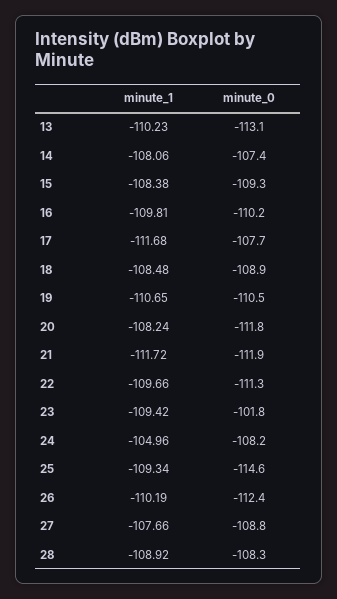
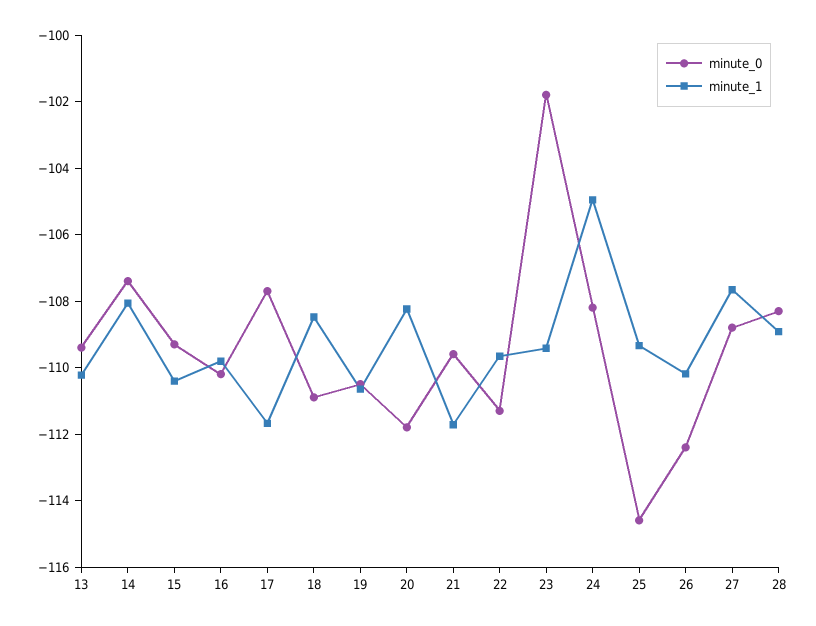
  {
    "minute_1": {
      "13": -110.23,
      "14": -108.06,
-     "15": -108.38,
+     "15": -110.5,
      "16": -109.81,
      "17": -111.68,
      "18": -108.48,
      "19": -110.65,
      "20": -108.24,
      "21": -111.72,
      "22": -109.66,
      "23": -109.42,
      "24": -104.96,
      "25": -109.34,
      "26": -110.19,
      "27": -107.66,
      "28": -108.92
    },
    "minute_0": {
-     "13": -113.1,
+     "13": -109.5,
      "14": -107.4,
      "15": -109.3,
      "16": -110.2,
      "17": -107.7,
-     "18": -108.9,
+     "18": -111,
      "19": -110.5,
      "20": -111.8,
-     "21": -111.9,
+     "21": -109.5,
      "22": -111.3,
      "23": -101.8,
      "24": -108.2,
      "25": -114.6,
      "26": -112.4,
      "27": -108.8,
      "28": -108.3
    }
  }

